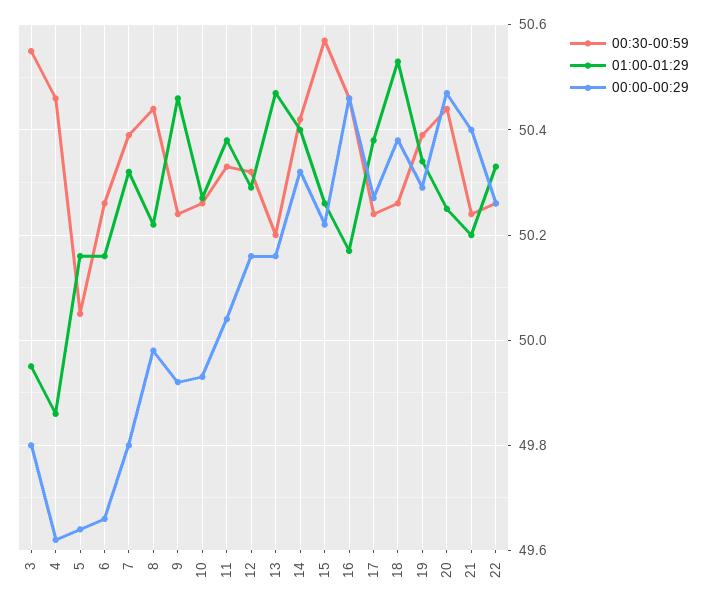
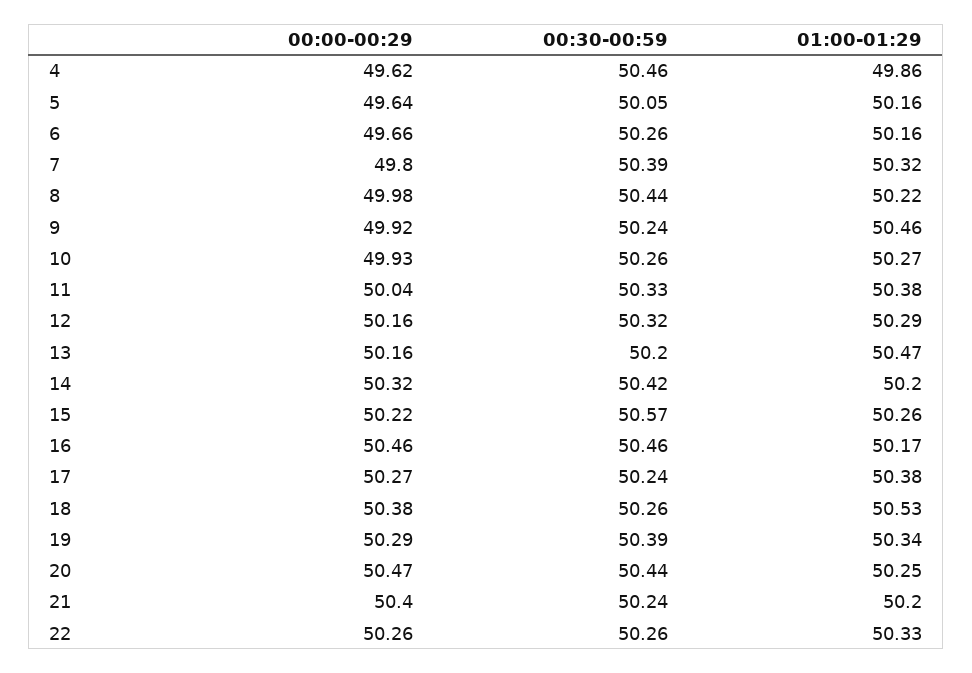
  {
    "00:30-00:59": {
-     "3": 50.55,
      "4": 50.46,
      "5": 50.05,
      "6": 50.26,
      "7": 50.39,
      "8": 50.44,
      "9": 50.24,
      "10": 50.26,
      "11": 50.33,
      "12": 50.32,
      "13": 50.2,
      "14": 50.42,
      "15": 50.57,
      "16": 50.46,
      "17": 50.24,
      "18": 50.26,
      "19": 50.39,
      "20": 50.44,
      "21": 50.24,
      "22": 50.26
    },
    "01:00-01:29": {
-     "3": 49.95,
      "4": 49.86,
      "5": 50.16,
      "6": 50.16,
      "7": 50.32,
      "8": 50.22,
      "9": 50.46,
      "10": 50.27,
      "11": 50.38,
      "12": 50.29,
      "13": 50.47,
-     "14": 50.4,
+     "14": 50.2,
      "15": 50.26,
      "16": 50.17,
      "17": 50.38,
      "18": 50.53,
      "19": 50.34,
      "20": 50.25,
      "21": 50.2,
      "22": 50.33
    },
    "00:00-00:29": {
-     "3": 49.8,
      "4": 49.62,
      "5": 49.64,
      "6": 49.66,
      "7": 49.8,
      "8": 49.98,
      "9": 49.92,
      "10": 49.93,
      "11": 50.04,
      "12": 50.16,
      "13": 50.16,
      "14": 50.32,
      "15": 50.22,
      "16": 50.46,
      "17": 50.27,
      "18": 50.38,
      "19": 50.29,
      "20": 50.47,
      "21": 50.4,
      "22": 50.26
    }
  }

